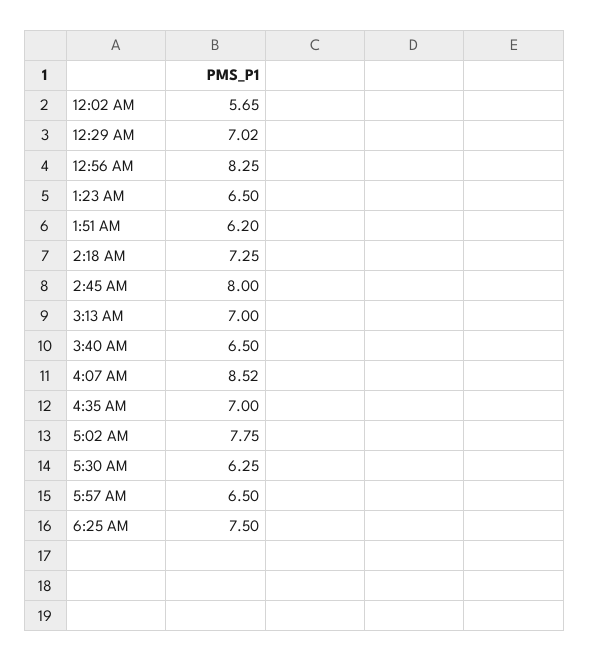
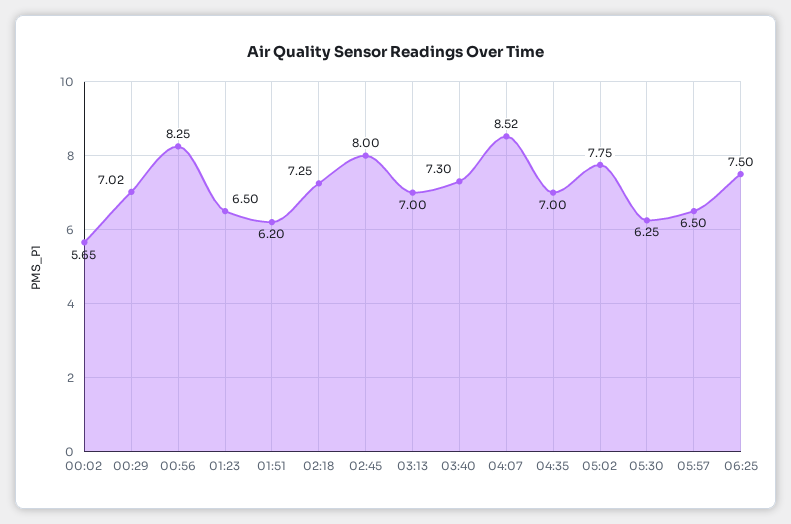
  {
    "12:02 AM": 5.65,
    "12:29 AM": 7.02,
    "12:56 AM": 8.25,
    "1:23 AM": 6.5,
    "1:51 AM": 6.2,
    "2:18 AM": 7.25,
    "2:45 AM": 8,
    "3:13 AM": 7,
-   "3:40 AM": 6.5,
+   "3:40 AM": 7.3,
    "4:07 AM": 8.52,
    "4:35 AM": 7,
    "5:02 AM": 7.75,
    "5:30 AM": 6.25,
    "5:57 AM": 6.5,
    "6:25 AM": 7.5
  }

